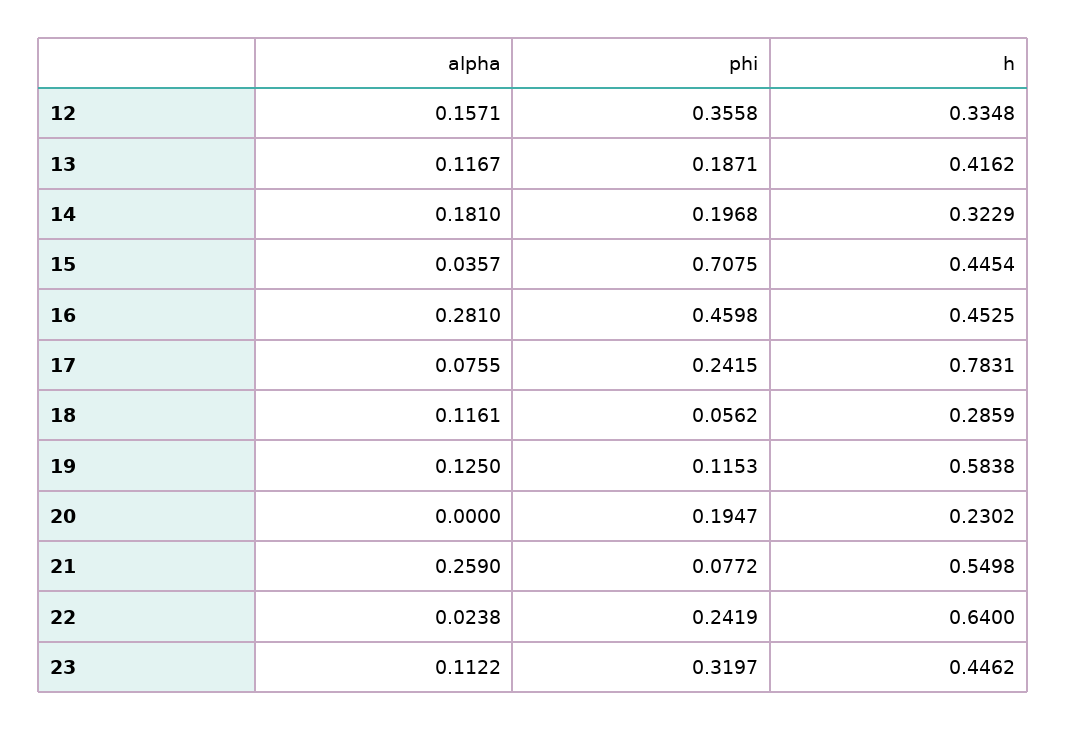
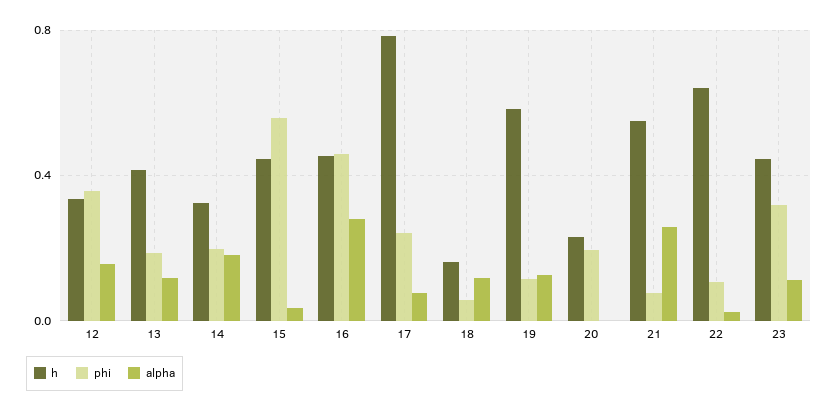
  {
    "alpha": {
      "12": 0.1571,
      "13": 0.1167,
      "14": 0.181,
      "15": 0.0357,
      "16": 0.281,
      "17": 0.0755,
      "18": 0.1161,
      "19": 0.125,
      "20": 0,
      "21": 0.259,
      "22": 0.0238,
      "23": 0.1122
    },
    "phi": {
      "12": 0.3558,
      "13": 0.1871,
      "14": 0.1968,
-     "15": 0.7075,
+     "15": 0.55,
      "16": 0.4598,
      "17": 0.2415,
      "18": 0.0562,
      "19": 0.1153,
      "20": 0.1947,
      "21": 0.0772,
-     "22": 0.2419,
+     "22": 0.1,
      "23": 0.3197
    },
    "h": {
      "12": 0.3348,
      "13": 0.4162,
      "14": 0.3229,
      "15": 0.4454,
      "16": 0.4525,
      "17": 0.7831,
-     "18": 0.2859,
+     "18": 0.15,
      "19": 0.5838,
      "20": 0.2302,
      "21": 0.5498,
      "22": 0.64,
      "23": 0.4462
    }
  }

